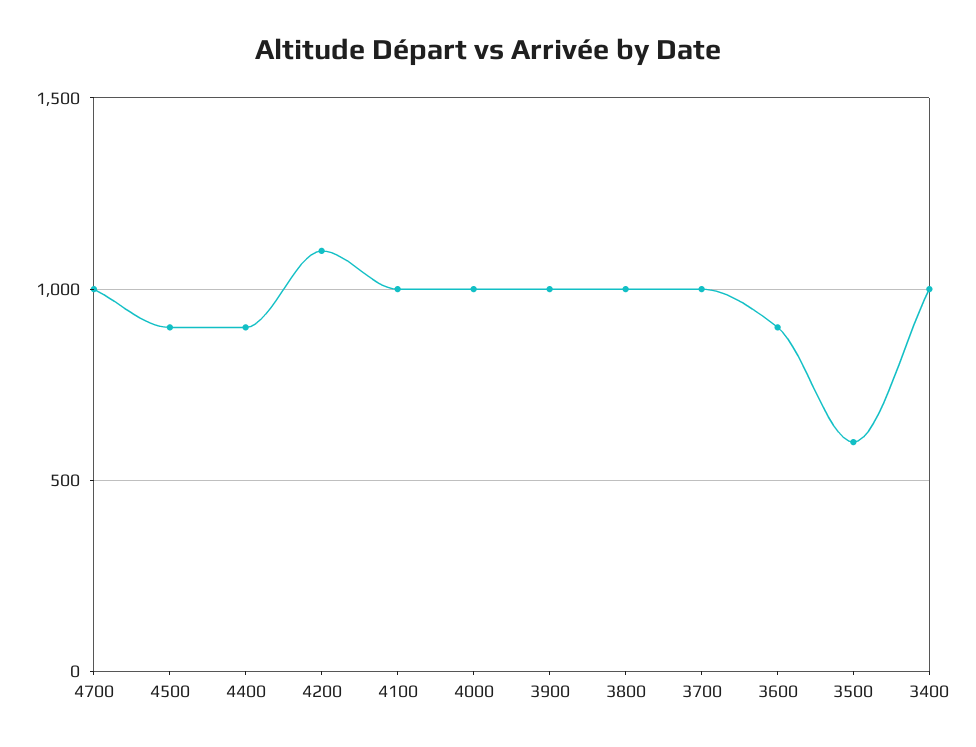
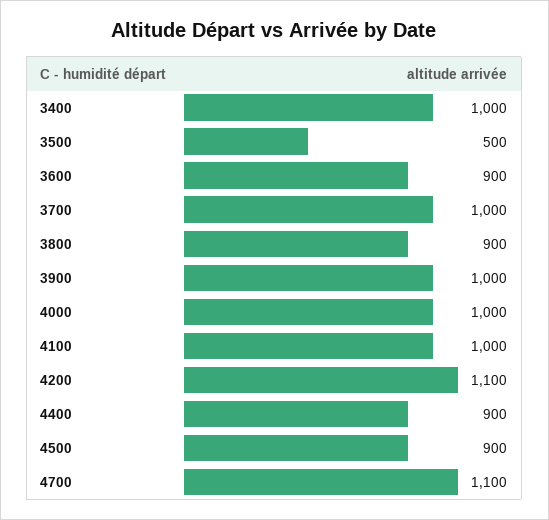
  {
-   "4700": 1000,
+   "4700": 1100,
    "4500": 900,
    "4400": 900,
    "4200": 1100,
    "4100": 1000,
    "4000": 1000,
    "3900": 1000,
-   "3800": 1000,
+   "3800": 900,
    "3700": 1000,
    "3600": 900,
-   "3500": 600,
+   "3500": 500,
    "3400": 1000
  }

